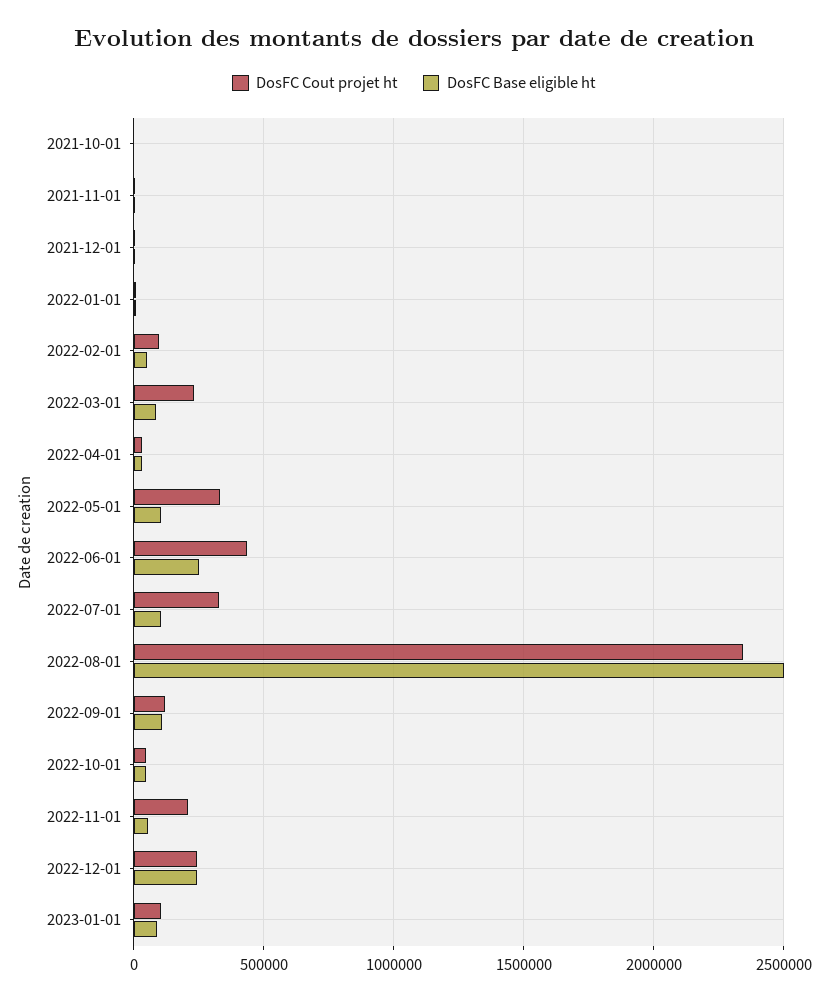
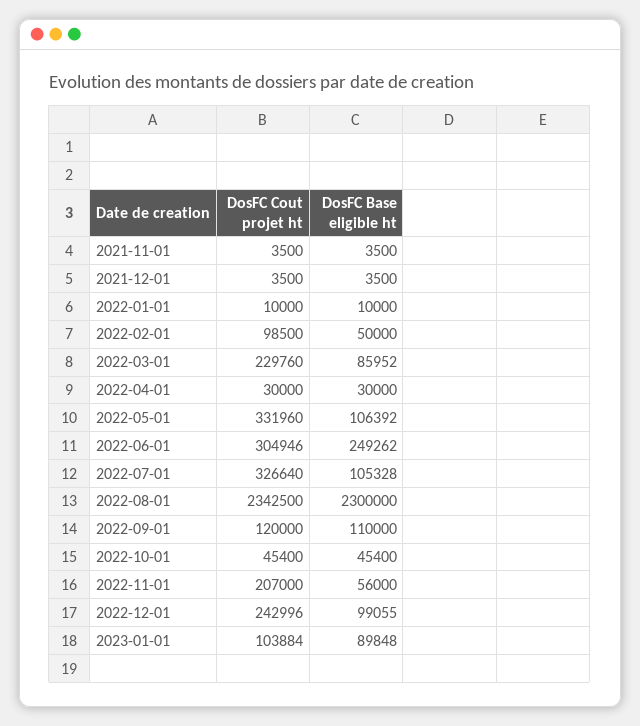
  {
    "DosFC Cout projet ht": {
-     "2021-10-01": 0,
      "2021-11-01": 3500,
      "2021-12-01": 3500,
      "2022-01-01": 10000,
      "2022-02-01": 98500,
      "2022-03-01": 229760,
      "2022-04-01": 30000,
      "2022-05-01": 331960,
-     "2022-06-01": 450000,
+     "2022-06-01": 304946,
      "2022-07-01": 326640,
      "2022-08-01": 2342500,
      "2022-09-01": 120000,
      "2022-10-01": 45400,
      "2022-11-01": 207000,
      "2022-12-01": 242996,
      "2023-01-01": 103884
    },
    "DosFC Base eligible ht": {
-     "2021-10-01": 0,
      "2021-11-01": 3500,
      "2021-12-01": 3500,
      "2022-01-01": 10000,
      "2022-02-01": 50000,
      "2022-03-01": 85952,
      "2022-04-01": 30000,
      "2022-05-01": 106392,
      "2022-06-01": 249262,
      "2022-07-01": 105328,
-     "2022-08-01": 2500000,
+     "2022-08-01": 2300000,
      "2022-09-01": 110000,
      "2022-10-01": 45400,
      "2022-11-01": 56000,
-     "2022-12-01": 250000,
+     "2022-12-01": 99055,
      "2023-01-01": 89848
    }
  }

